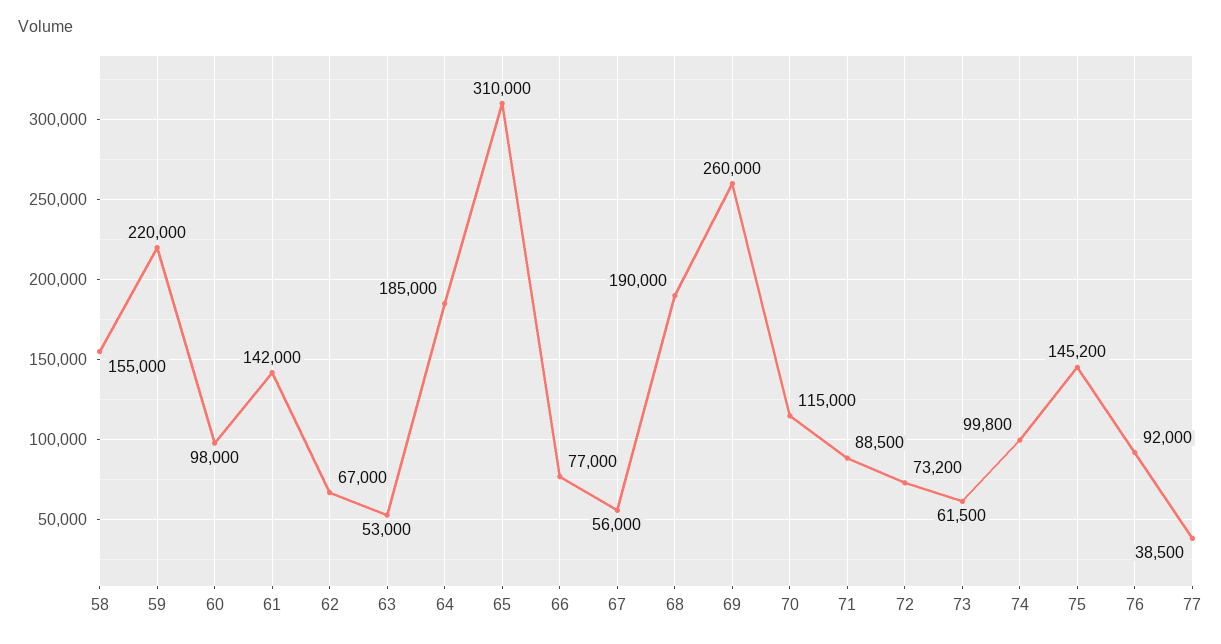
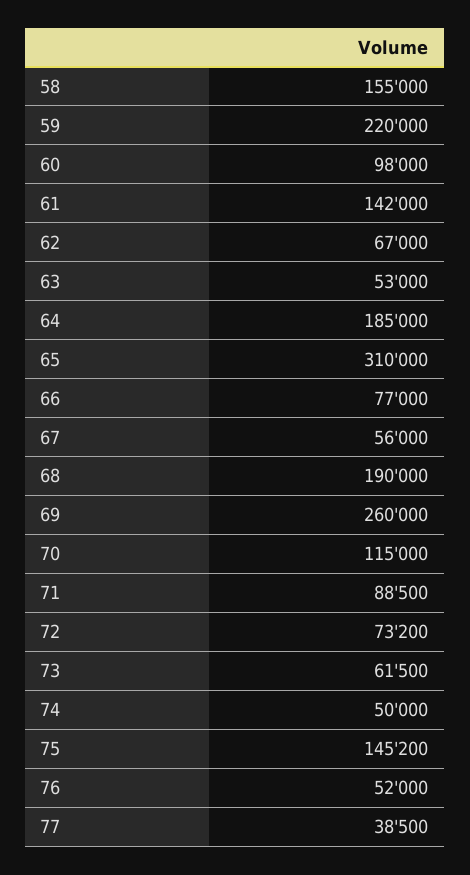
  {
    "58": 155000,
    "59": 220000,
    "60": 98000,
    "61": 142000,
    "62": 67000,
    "63": 53000,
    "64": 185000,
    "65": 310000,
    "66": 77000,
    "67": 56000,
    "68": 190000,
    "69": 260000,
    "70": 115000,
    "71": 88500,
    "72": 73200,
    "73": 61500,
-   "74": 99800,
+   "74": 50000,
    "75": 145200,
-   "76": 92000,
+   "76": 52000,
    "77": 38500
  }

